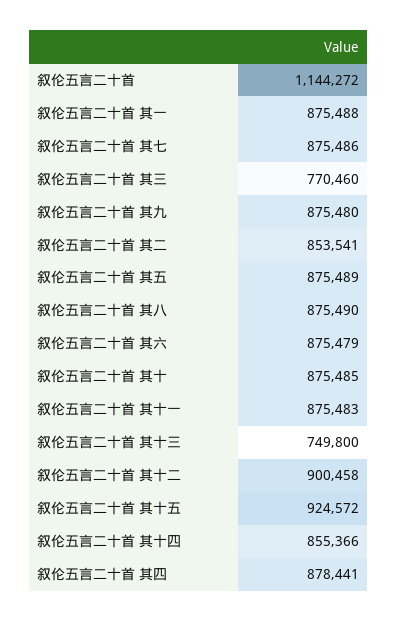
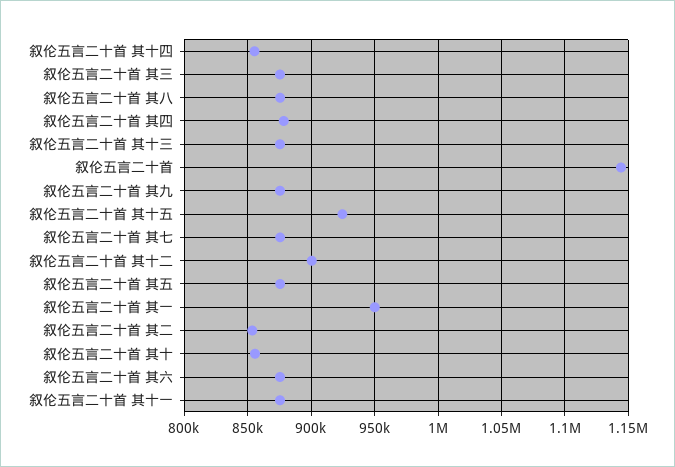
  {
    "叙伦五言二十首": 1144272,
-   "叙伦五言二十首 其一": 875488,
+   "叙伦五言二十首 其一": 950000,
    "叙伦五言二十首 其七": 875486,
-   "叙伦五言二十首 其三": 770460,
+   "叙伦五言二十首 其三": 875000,
    "叙伦五言二十首 其九": 875480,
    "叙伦五言二十首 其二": 853541,
    "叙伦五言二十首 其五": 875489,
    "叙伦五言二十首 其八": 875490,
    "叙伦五言二十首 其六": 875479,
-   "叙伦五言二十首 其十": 875485,
+   "叙伦五言二十首 其十": 855000,
    "叙伦五言二十首 其十一": 875483,
-   "叙伦五言二十首 其十三": 749800,
+   "叙伦五言二十首 其十三": 875000,
    "叙伦五言二十首 其十二": 900458,
    "叙伦五言二十首 其十五": 924572,
    "叙伦五言二十首 其十四": 855366,
    "叙伦五言二十首 其四": 878441
  }

